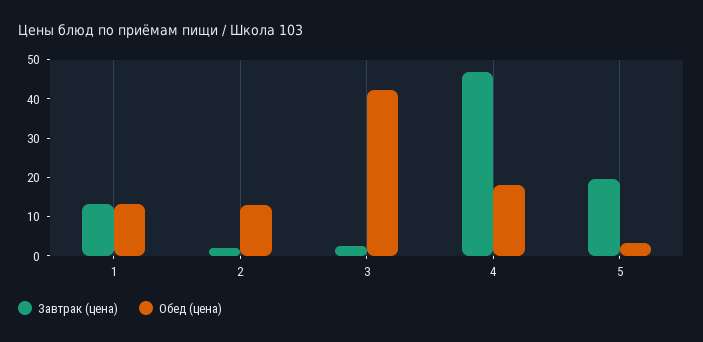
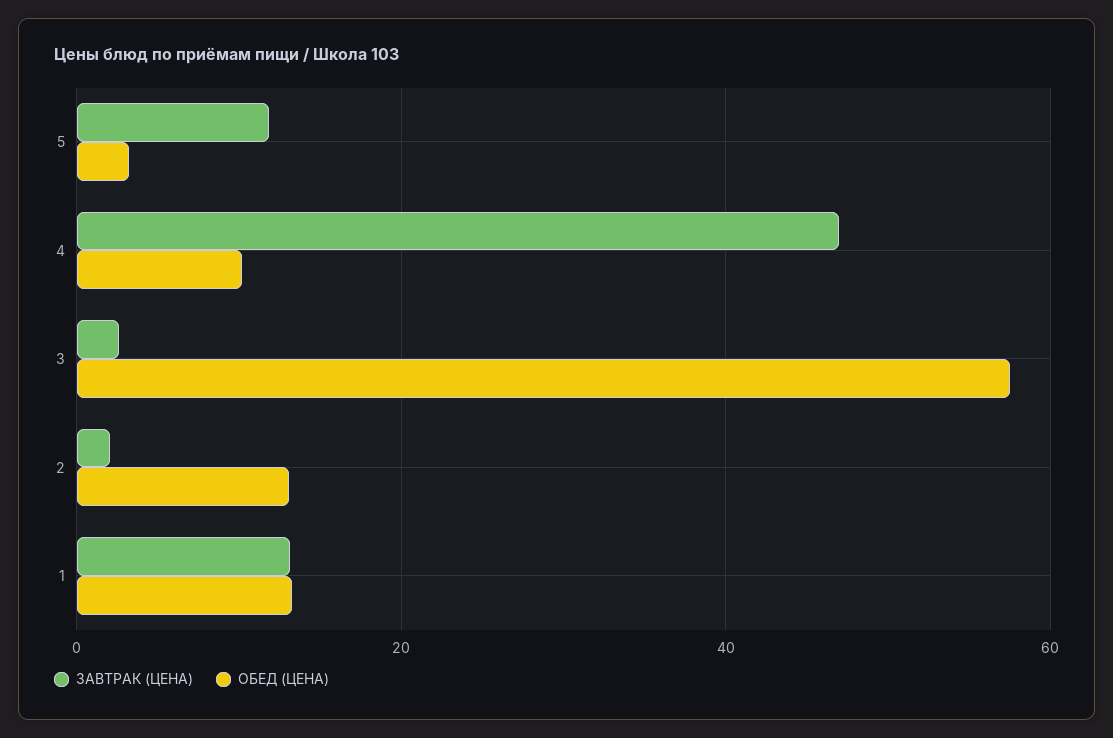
  {
    "Завтрак (цена)": {
      "1": 14,
      "2": 2,
      "3": 2,
      "4": 46,
-     "5": 20
+     "5": 12
    },
    "Обед (цена)": {
      "1": 14,
      "2": 14,
-     "3": 42.5,
+     "3": 58,
-     "4": 17.5,
+     "4": 10,
      "5": 4
    }
  }

